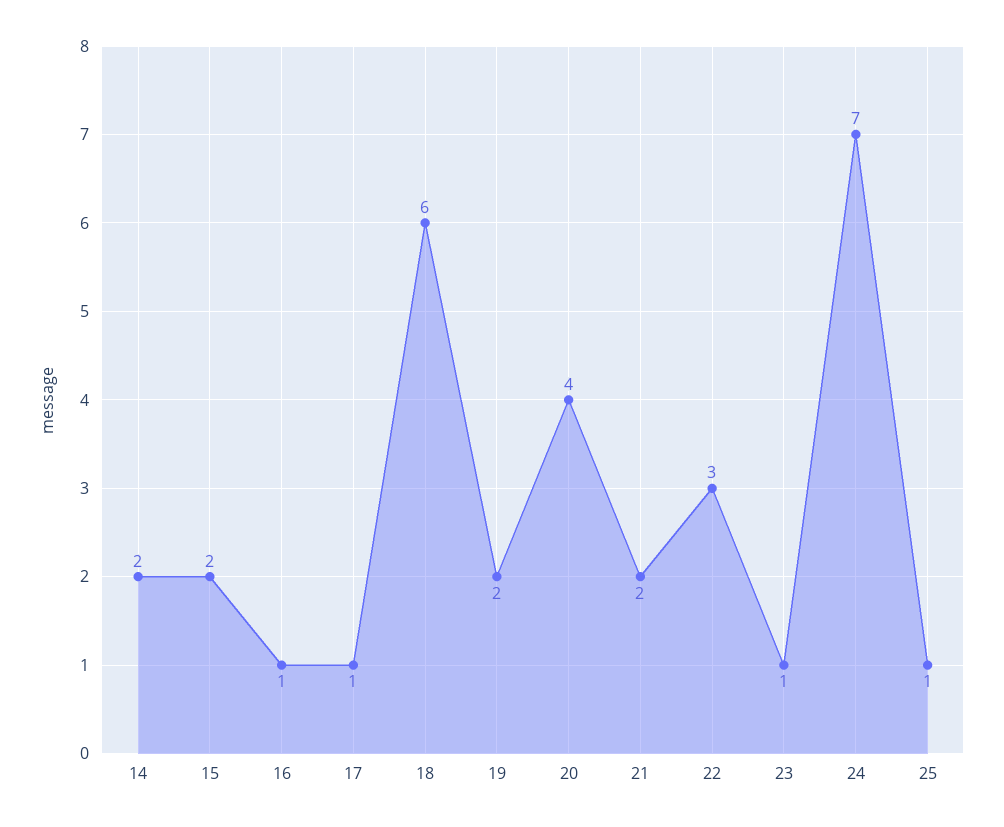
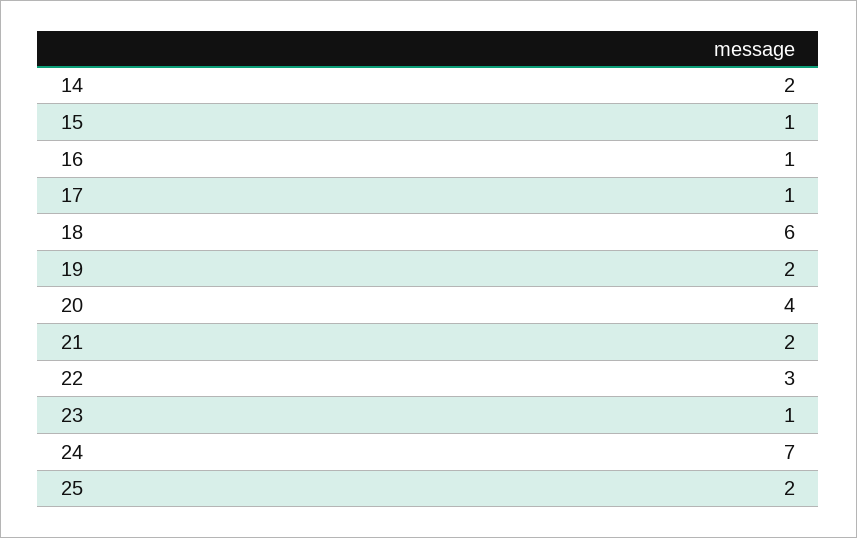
  {
    "14": 2,
-   "15": 2,
+   "15": 1,
    "16": 1,
    "17": 1,
    "18": 6,
    "19": 2,
    "20": 4,
    "21": 2,
    "22": 3,
    "23": 1,
    "24": 7,
-   "25": 1
+   "25": 2
  }

